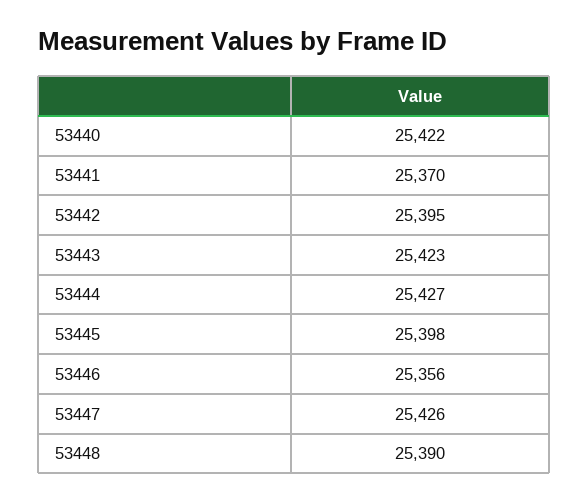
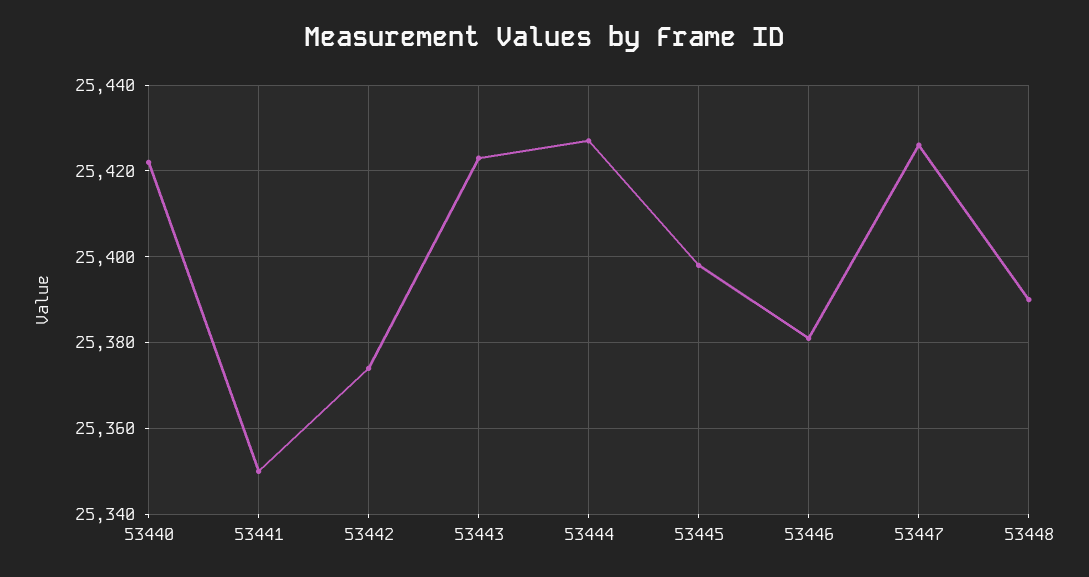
  {
    "53440": 25422,
-   "53441": 25370,
+   "53441": 25350,
-   "53442": 25395,
+   "53442": 25375,
    "53443": 25423,
    "53444": 25427,
    "53445": 25398,
-   "53446": 25356,
+   "53446": 25380,
    "53447": 25426,
    "53448": 25390
  }

